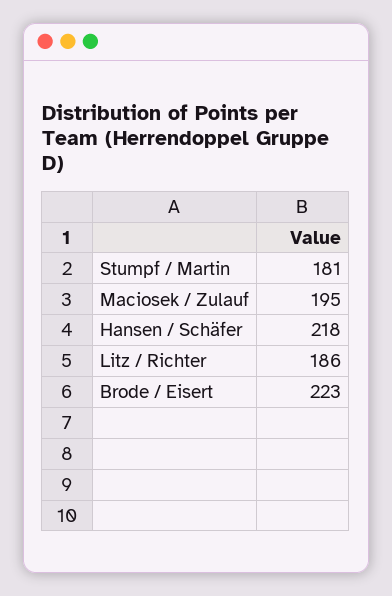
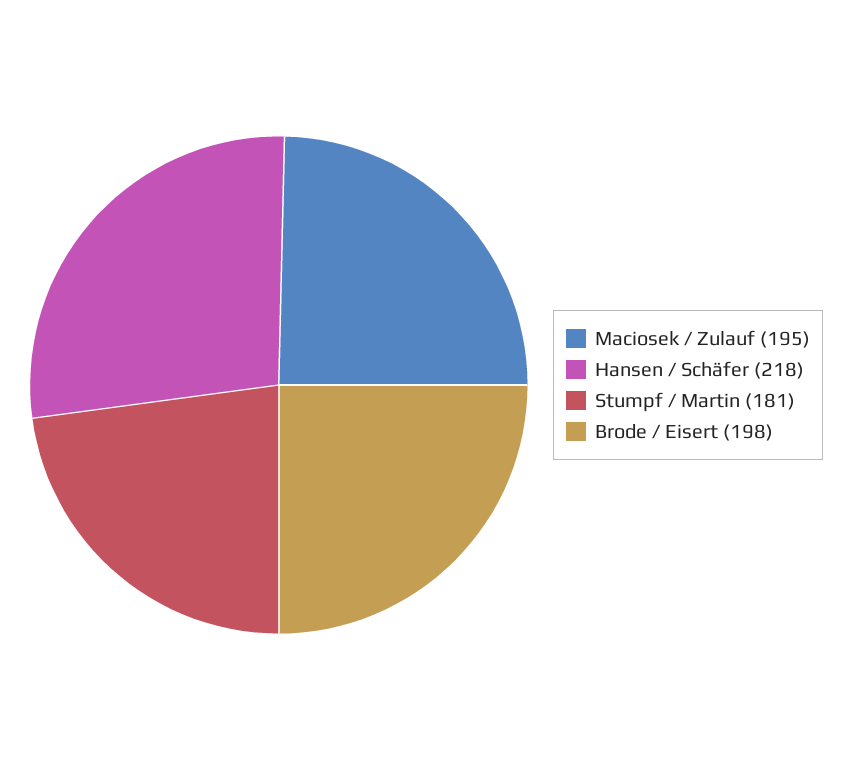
  {
    "Stumpf / Martin": 181,
    "Maciosek / Zulauf": 195,
    "Hansen / Schäfer": 218,
-   "Litz / Richter": 186,
-   "Brode / Eisert": 223
+   "Brode / Eisert": 198
  }

